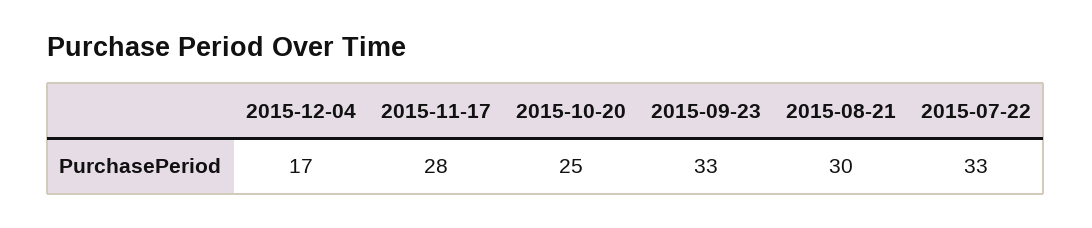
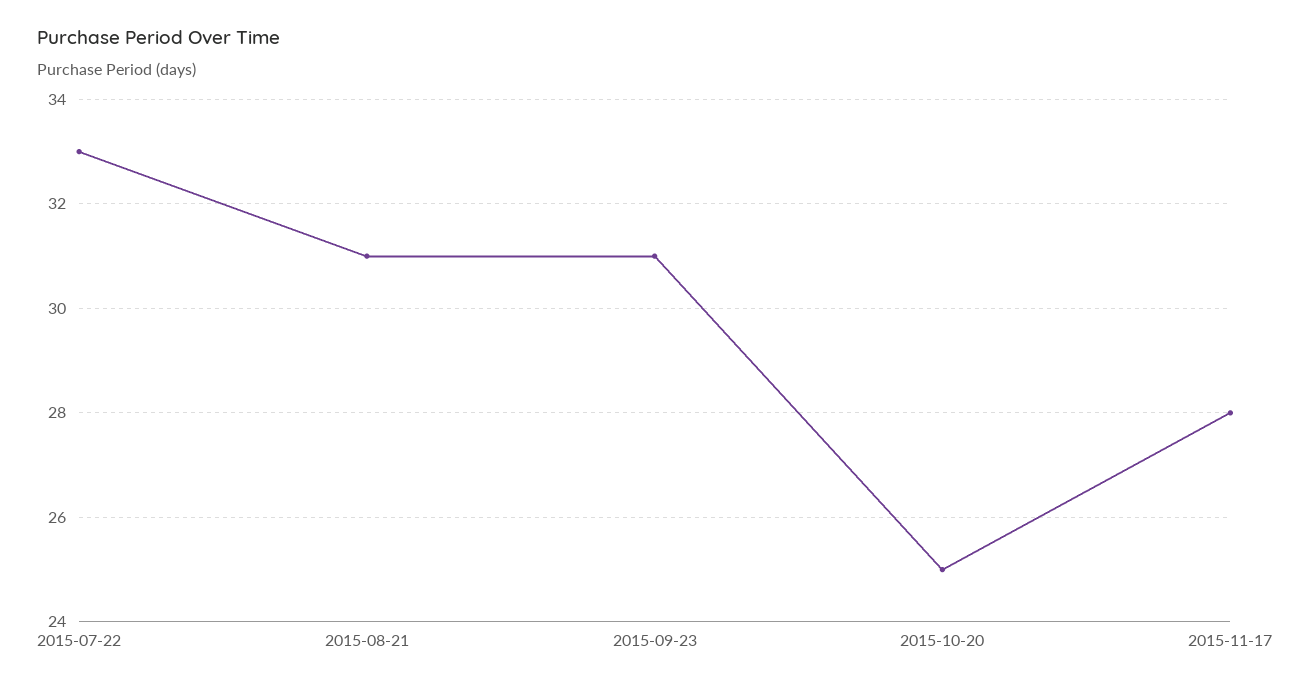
  {
-   "2015-12-04": 17,
    "2015-11-17": 28,
    "2015-10-20": 25,
-   "2015-09-23": 33,
+   "2015-09-23": 31,
-   "2015-08-21": 30,
+   "2015-08-21": 31,
    "2015-07-22": 33
  }

